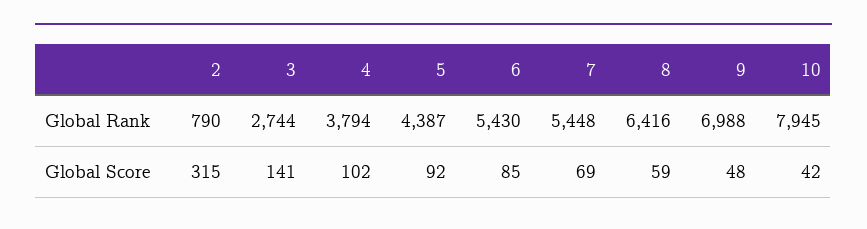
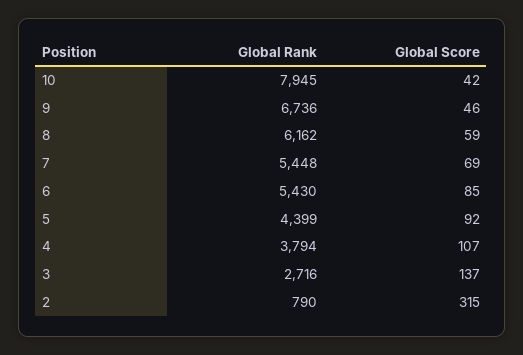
  {
    "2": {
      "Global Rank": 790,
      "Global Score": 315
    },
    "3": {
-     "Global Rank": 2744,
+     "Global Rank": 2716,
-     "Global Score": 141
+     "Global Score": 137
    },
    "4": {
      "Global Rank": 3794,
-     "Global Score": 102
+     "Global Score": 107
    },
    "5": {
-     "Global Rank": 4387,
+     "Global Rank": 4399,
      "Global Score": 92
    },
    "6": {
      "Global Rank": 5430,
      "Global Score": 85
    },
    "7": {
      "Global Rank": 5448,
      "Global Score": 69
    },
    "8": {
-     "Global Rank": 6416,
+     "Global Rank": 6162,
      "Global Score": 59
    },
    "9": {
-     "Global Rank": 6988,
+     "Global Rank": 6736,
-     "Global Score": 48
+     "Global Score": 46
    },
    "10": {
      "Global Rank": 7945,
      "Global Score": 42
    }
  }

